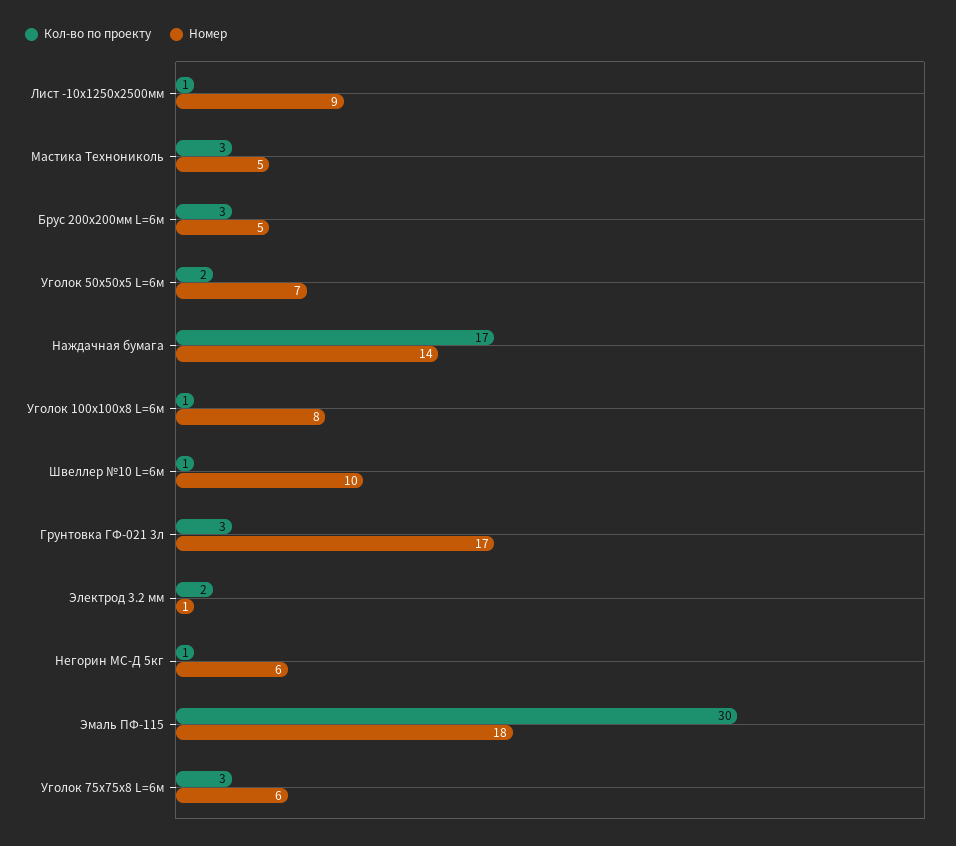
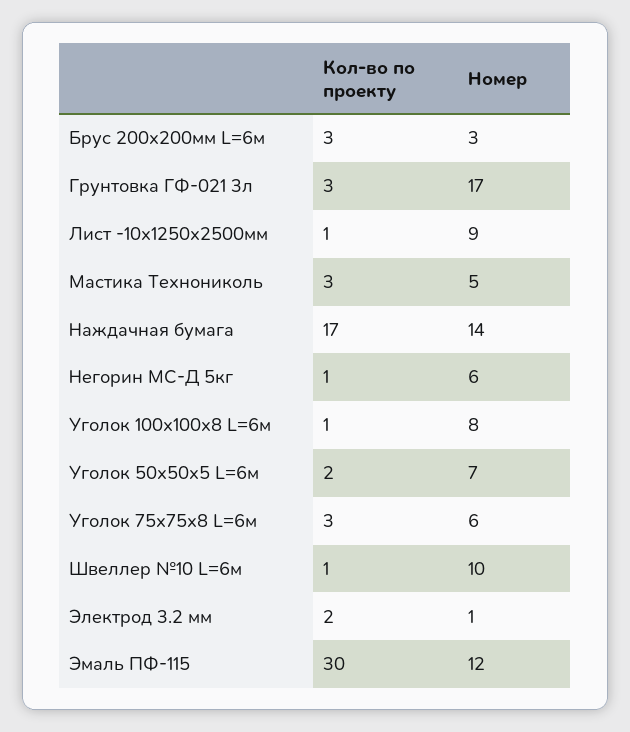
  {
    "Кол-во по проекту": {
      "Лист -10х1250х2500мм": 1,
      "Мастика Технониколь": 3,
      "Брус 200х200мм L=6м": 3,
      "Уголок 50х50х5 L=6м": 2,
      "Наждачная бумага": 17,
      "Уголок 100х100х8 L=6м": 1,
      "Швеллер №10 L=6м": 1,
      "Грунтовка ГФ-021 3л": 3,
      "Электрод 3.2 мм": 2,
      "Негорин МС-Д 5кг": 1,
      "Эмаль ПФ-115": 30,
      "Уголок 75х75х8 L=6м": 3
    },
    "Номер": {
      "Лист -10х1250х2500мм": 9,
      "Мастика Технониколь": 5,
-     "Брус 200х200мм L=6м": 5,
+     "Брус 200х200мм L=6м": 3,
      "Уголок 50х50х5 L=6м": 7,
      "Наждачная бумага": 14,
      "Уголок 100х100х8 L=6м": 8,
      "Швеллер №10 L=6м": 10,
      "Грунтовка ГФ-021 3л": 17,
      "Электрод 3.2 мм": 1,
      "Негорин МС-Д 5кг": 6,
-     "Эмаль ПФ-115": 18,
+     "Эмаль ПФ-115": 12,
      "Уголок 75х75х8 L=6м": 6
    }
  }

